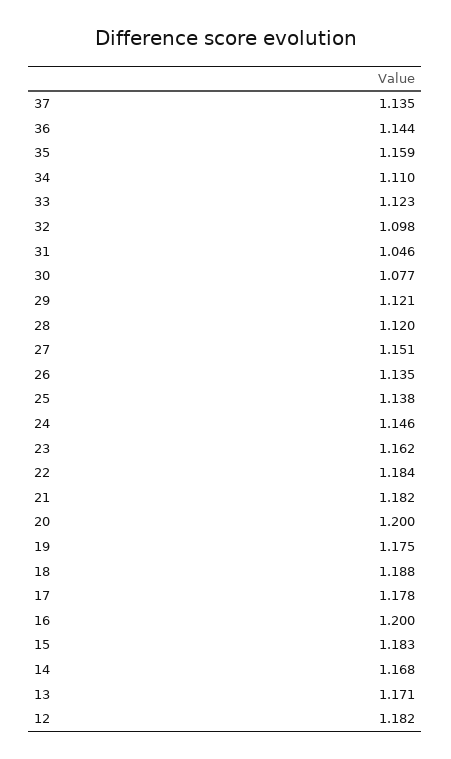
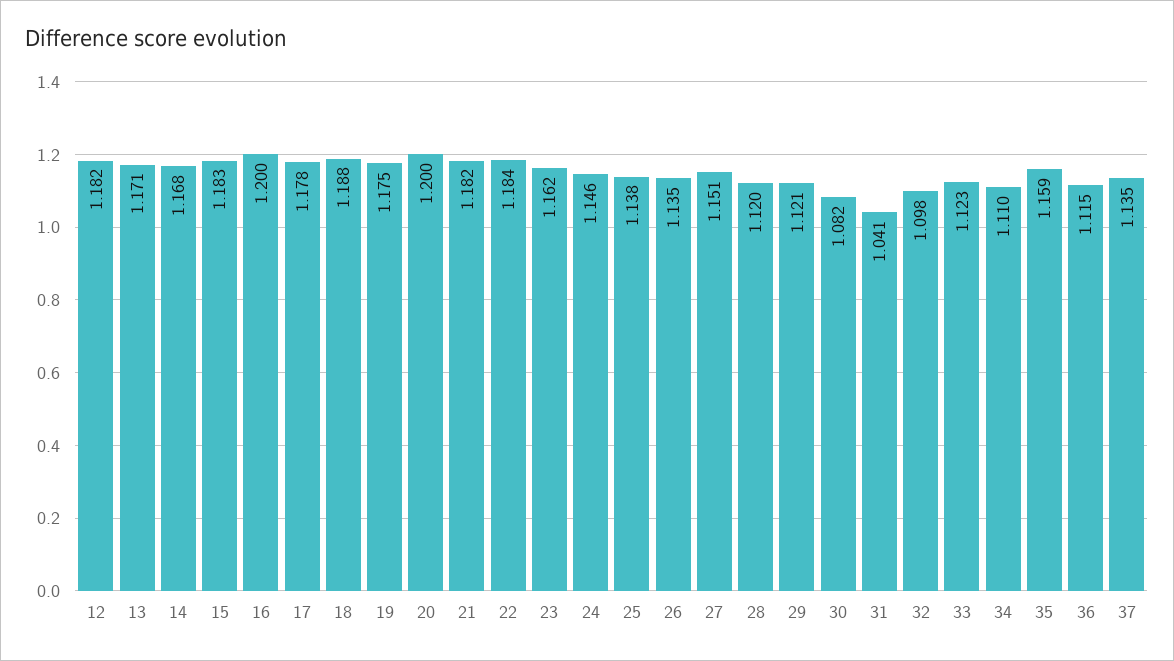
  {
    "37": 1.135,
-   "36": 1.144,
+   "36": 1.115,
    "35": 1.159,
    "34": 1.11,
    "33": 1.123,
    "32": 1.098,
-   "31": 1.046,
+   "31": 1.041,
-   "30": 1.077,
+   "30": 1.082,
    "29": 1.121,
    "28": 1.12,
    "27": 1.151,
    "26": 1.135,
    "25": 1.138,
    "24": 1.146,
    "23": 1.162,
    "22": 1.184,
    "21": 1.182,
    "20": 1.2,
    "19": 1.175,
    "18": 1.188,
    "17": 1.178,
    "16": 1.2,
    "15": 1.183,
    "14": 1.168,
    "13": 1.171,
    "12": 1.182
  }

